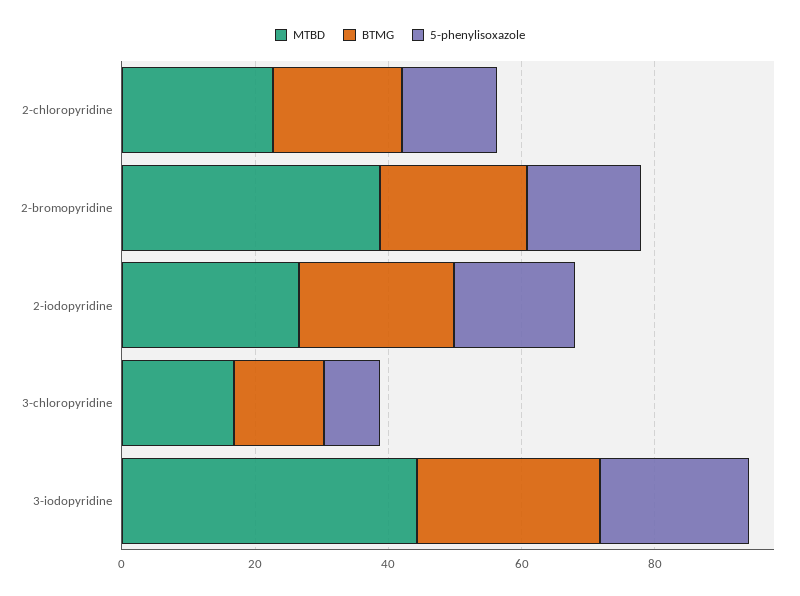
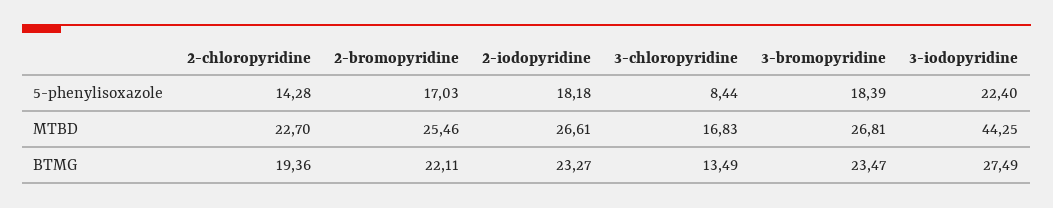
  {
    "MTBD": {
      "2-chloropyridine": 22.7,
-     "2-bromopyridine": 40,
+     "2-bromopyridine": 25.46,
      "2-iodopyridine": 26.61,
      "3-chloropyridine": 16.83,
-     "3-iodopyridine": 44.25
+     "3-iodopyridine": 44.25,
+     "3-bromopyridine": 26.81
    },
    "BTMG": {
      "2-chloropyridine": 19.36,
      "2-bromopyridine": 22.11,
      "2-iodopyridine": 23.27,
      "3-chloropyridine": 13.49,
-     "3-iodopyridine": 27.49
+     "3-iodopyridine": 27.49,
+     "3-bromopyridine": 23.47
    },
    "5-phenylisoxazole": {
      "2-chloropyridine": 14.28,
      "2-bromopyridine": 17.03,
      "2-iodopyridine": 18.18,
      "3-chloropyridine": 8.44,
-     "3-iodopyridine": 22.4
+     "3-iodopyridine": 22.4,
+     "3-bromopyridine": 18.39
    }
  }

